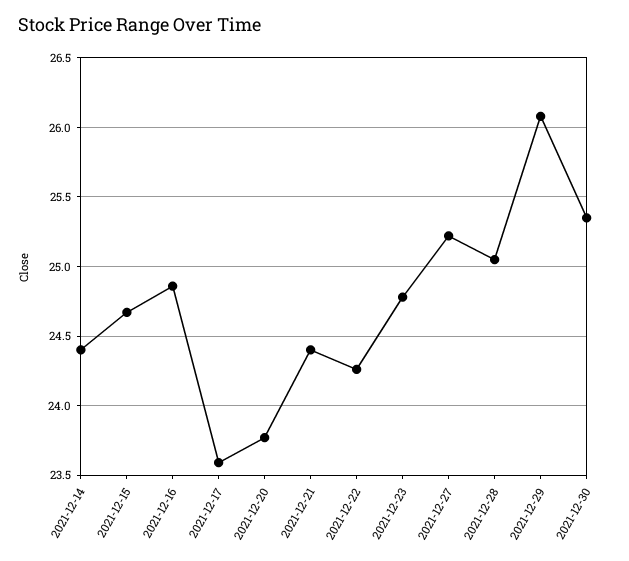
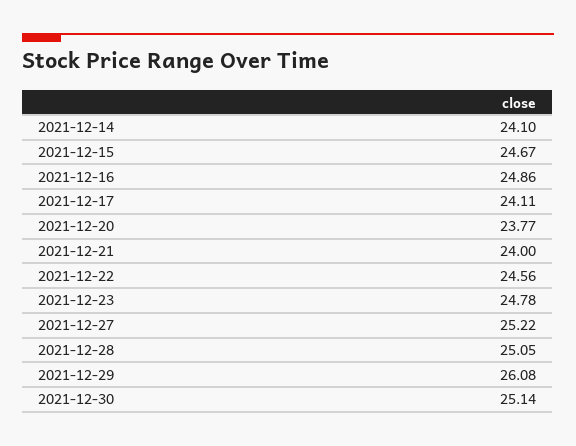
  {
-   "2021-12-14": 24.4,
+   "2021-12-14": 24.1,
    "2021-12-15": 24.67,
    "2021-12-16": 24.86,
-   "2021-12-17": 23.6,
+   "2021-12-17": 24.11,
    "2021-12-20": 23.77,
-   "2021-12-21": 24.4,
+   "2021-12-21": 24,
-   "2021-12-22": 24.25,
+   "2021-12-22": 24.56,
    "2021-12-23": 24.78,
    "2021-12-27": 25.22,
    "2021-12-28": 25.05,
    "2021-12-29": 26.08,
-   "2021-12-30": 25.35
+   "2021-12-30": 25.14
  }

